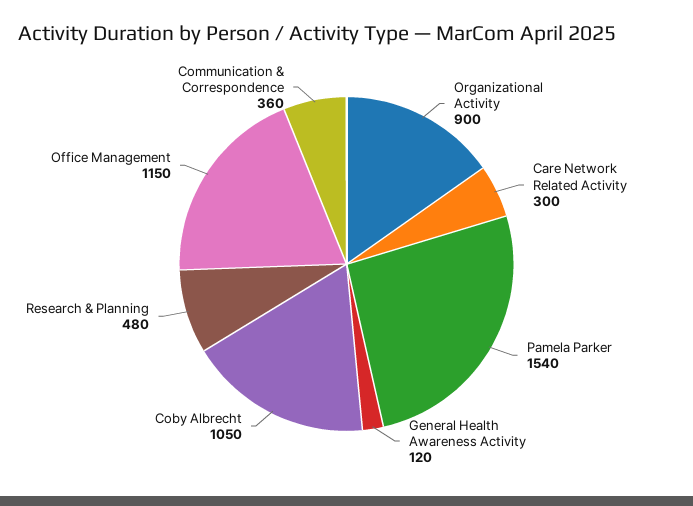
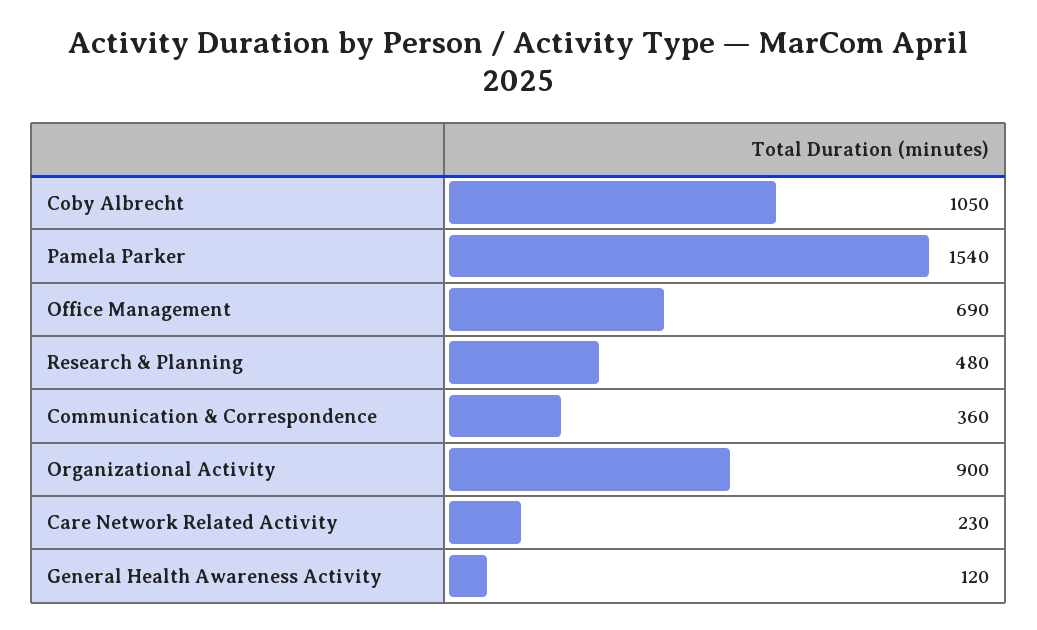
  {
    "Organizational Activity": 900,
-   "Care Network Related Activity": 300,
+   "Care Network Related Activity": 230,
    "Pamela Parker": 1540,
    "General Health Awareness Activity": 120,
    "Coby Albrecht": 1050,
    "Research & Planning": 480,
-   "Office Management": 1150,
+   "Office Management": 690,
    "Communication & Correspondence": 360
  }

